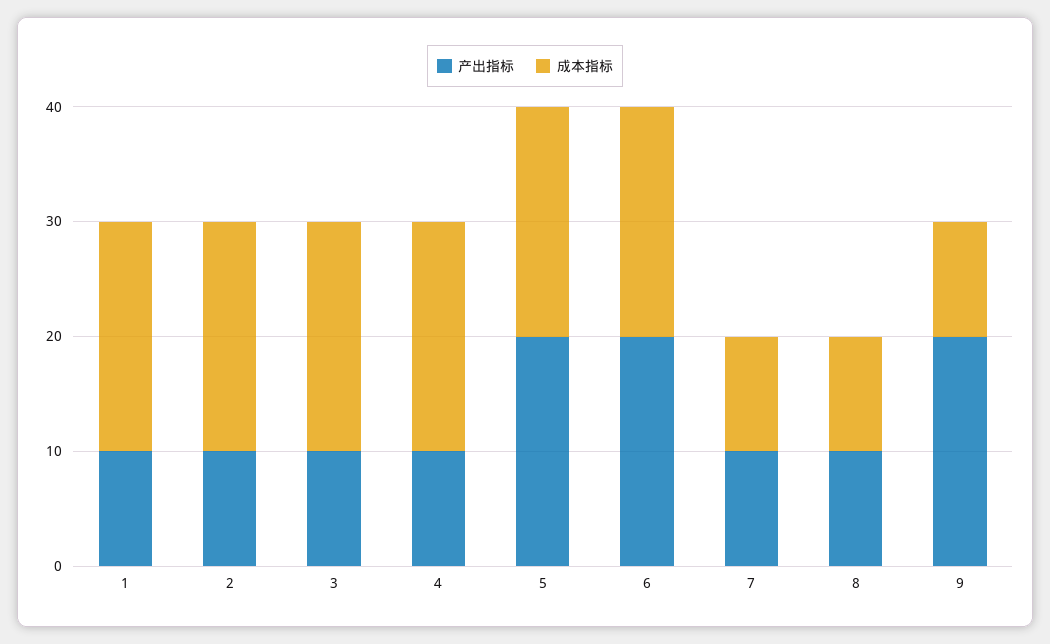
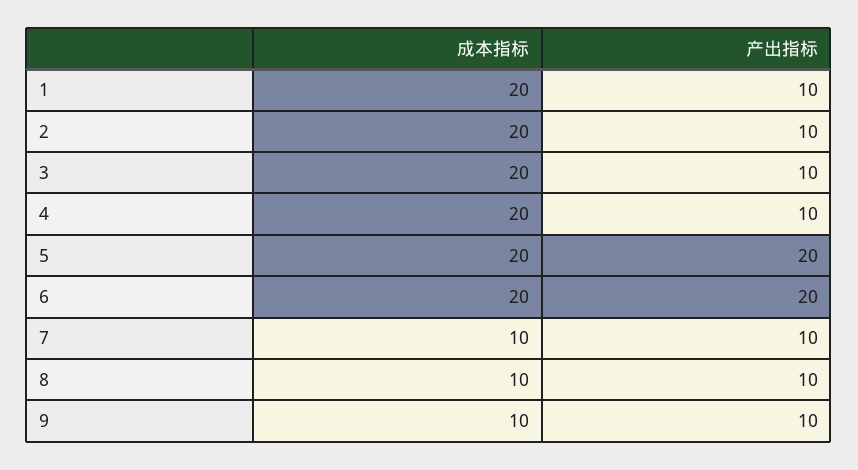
  {
    "产出指标": {
      "1": 10,
      "2": 10,
      "3": 10,
      "4": 10,
      "5": 20,
      "6": 20,
      "7": 10,
      "8": 10,
-     "9": 20
+     "9": 10
    },
    "成本指标": {
      "1": 20,
      "2": 20,
      "3": 20,
      "4": 20,
      "5": 20,
      "6": 20,
      "7": 10,
      "8": 10,
      "9": 10
    }
  }

